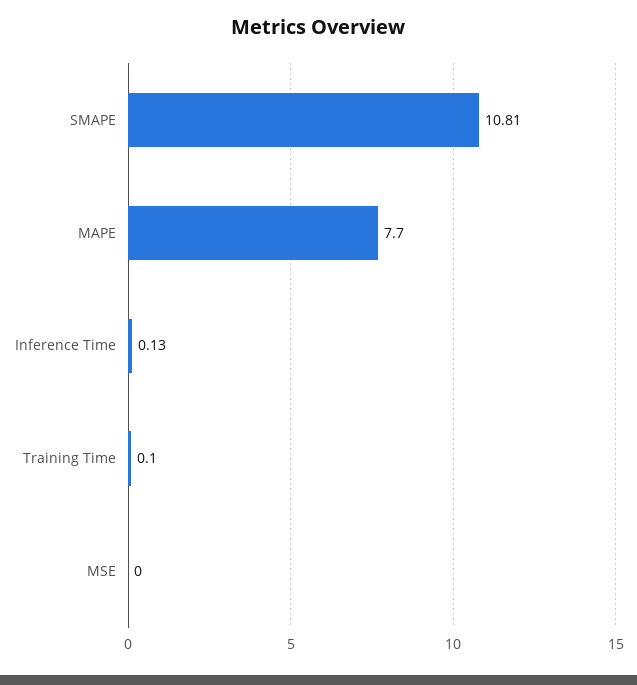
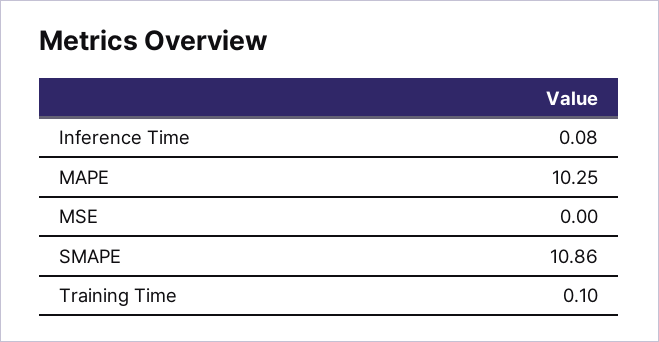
  {
-   "SMAPE": 10.81,
+   "SMAPE": 10.86,
-   "MAPE": 7.7,
+   "MAPE": 10.25,
-   "Inference Time": 0.13,
+   "Inference Time": 0.08,
    "Training Time": 0.1,
    "MSE": 0
  }

